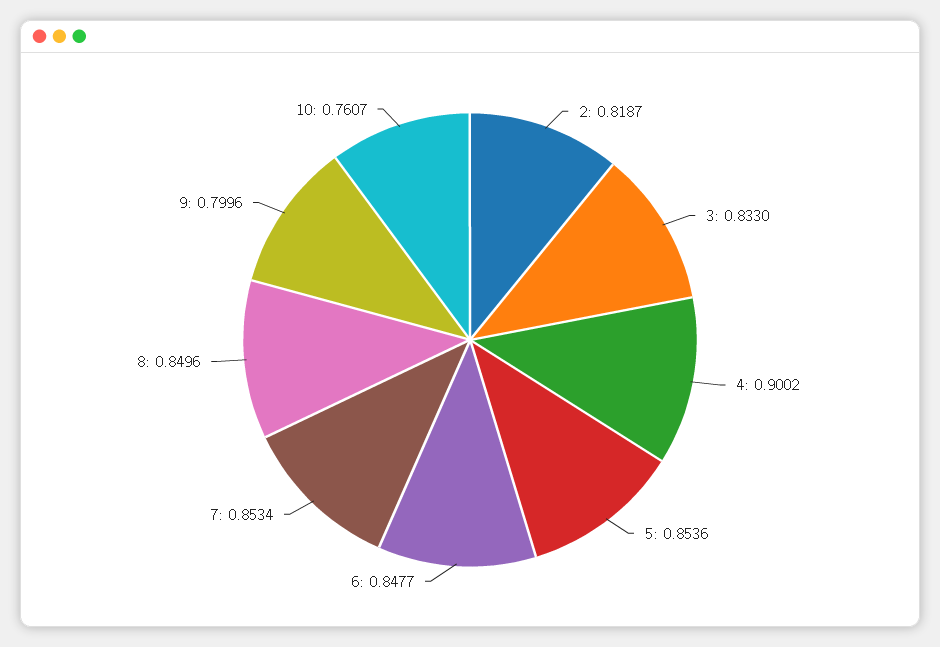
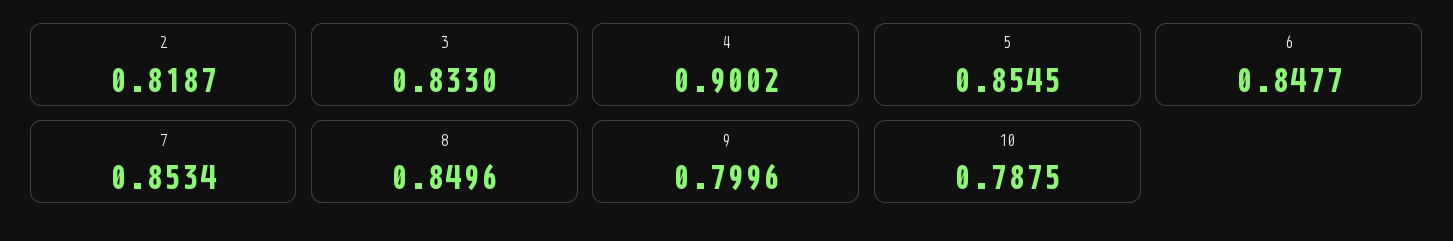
  {
    "2": 0.8187,
    "3": 0.833,
    "4": 0.9002,
-   "5": 0.8536,
+   "5": 0.8545,
    "6": 0.8477,
    "7": 0.8534,
    "8": 0.8496,
    "9": 0.7996,
-   "10": 0.7607
+   "10": 0.7875
  }

